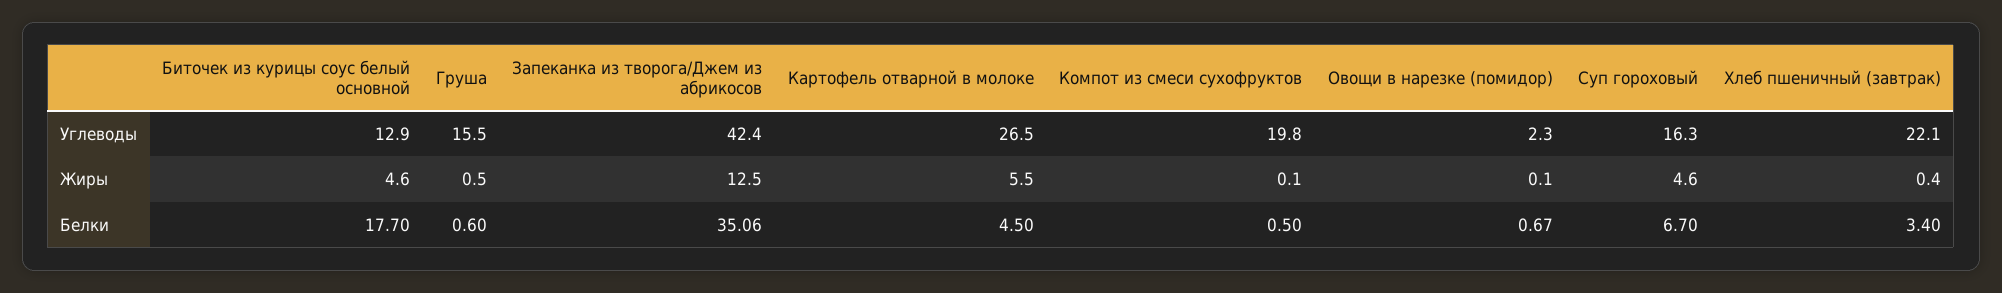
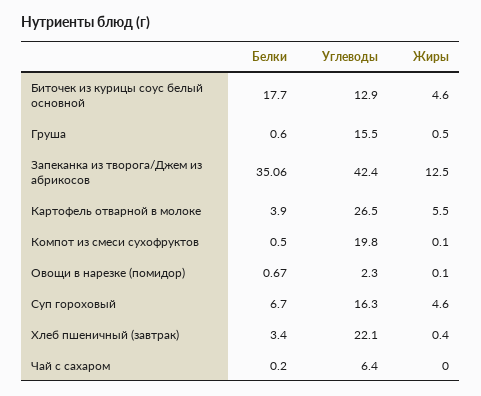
  {
    "Биточек из курицы соус белый основной": {
      "Углеводы": 12.9,
      "Жиры": 4.6,
      "Белки": 17.7
    },
    "Груша": {
      "Углеводы": 15.5,
      "Жиры": 0.5,
      "Белки": 0.6
    },
    "Запеканка из творога/Джем из абрикосов": {
      "Углеводы": 42.4,
      "Жиры": 12.5,
      "Белки": 35.06
    },
    "Картофель отварной в молоке": {
      "Углеводы": 26.5,
      "Жиры": 5.5,
-     "Белки": 4.5
+     "Белки": 3.9
    },
    "Компот из смеси сухофруктов": {
      "Углеводы": 19.8,
      "Жиры": 0.1,
      "Белки": 0.5
    },
    "Овощи в нарезке (помидор)": {
      "Углеводы": 2.3,
      "Жиры": 0.1,
      "Белки": 0.67
    },
    "Суп гороховый": {
      "Углеводы": 16.3,
      "Жиры": 4.6,
      "Белки": 6.7
    },
    "Хлеб пшеничный (завтрак)": {
      "Углеводы": 22.1,
      "Жиры": 0.4,
      "Белки": 3.4
-   }
+   },
+   "Чай с сахаром": {
+     "Белки": 0.2,
+     "Углеводы": 6.4,
+     "Жиры": 0
+   }
  }

